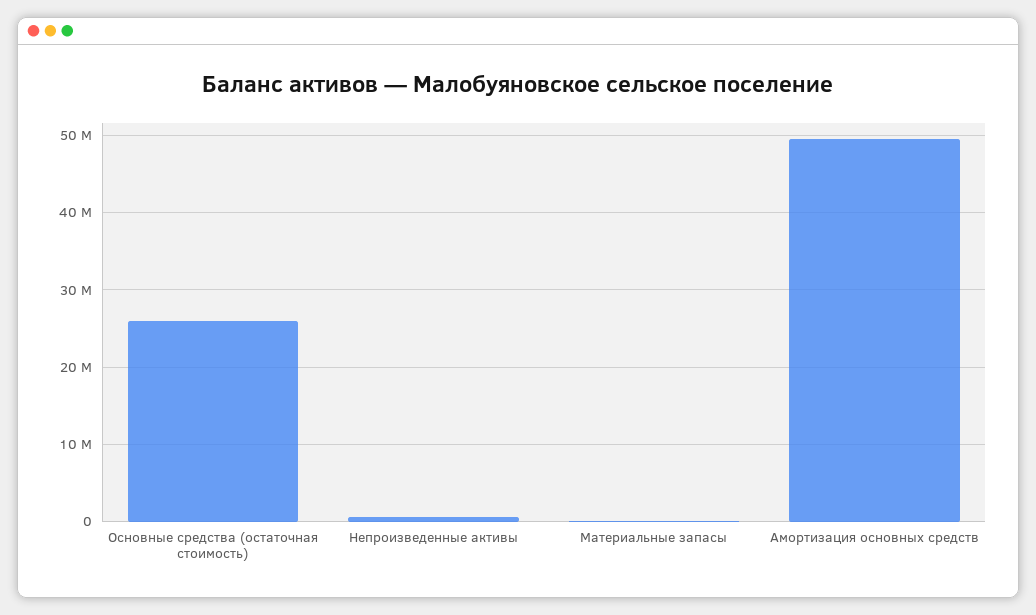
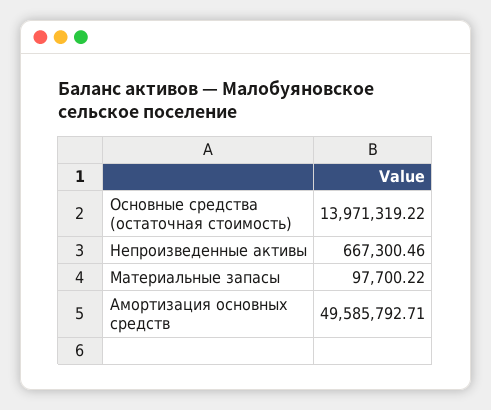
  {
-   "Основные средства (остаточная стоимость)": 26000000,
+   "Основные средства (остаточная стоимость)": 13971319.22,
    "Непроизведенные активы": 667300.46,
    "Материальные запасы": 97700.22,
    "Амортизация основных средств": 49585792.71
  }

